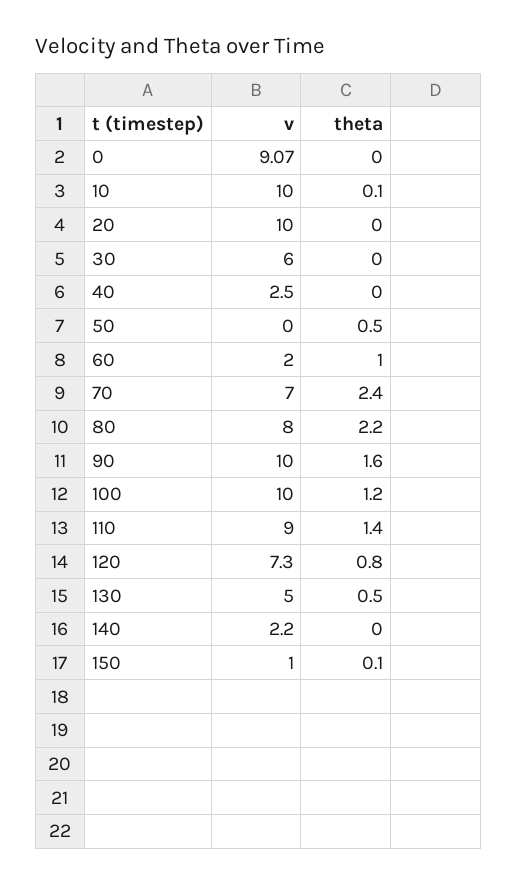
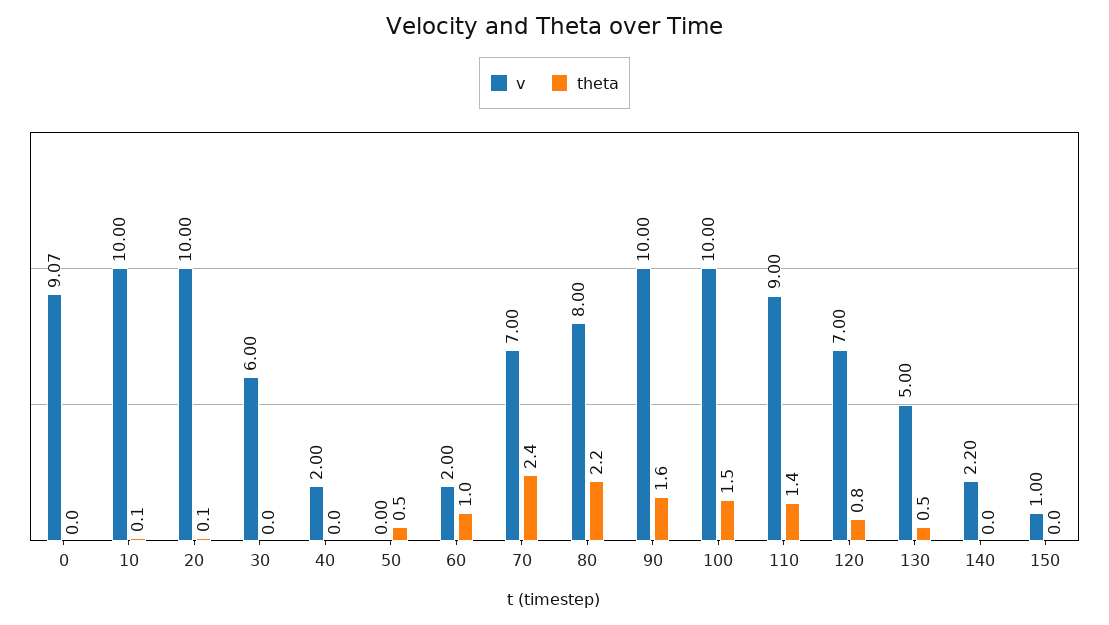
  {
    "v": {
      "0": 9.07,
      "10": 10,
      "20": 10,
      "30": 6,
-     "40": 2.5,
+     "40": 2,
      "50": 0,
      "60": 2,
      "70": 7,
      "80": 8,
      "90": 10,
      "100": 10,
      "110": 9,
-     "120": 7.3,
+     "120": 7,
      "130": 5,
      "140": 2.2,
      "150": 1
    },
    "theta": {
      "0": 0,
      "10": 0.1,
-     "20": 0,
+     "20": 0.1,
      "30": 0,
      "40": 0,
      "50": 0.5,
      "60": 1,
      "70": 2.4,
      "80": 2.2,
      "90": 1.6,
-     "100": 1.2,
+     "100": 1.5,
      "110": 1.4,
      "120": 0.8,
      "130": 0.5,
      "140": 0,
-     "150": 0.1
+     "150": 0
    }
  }

